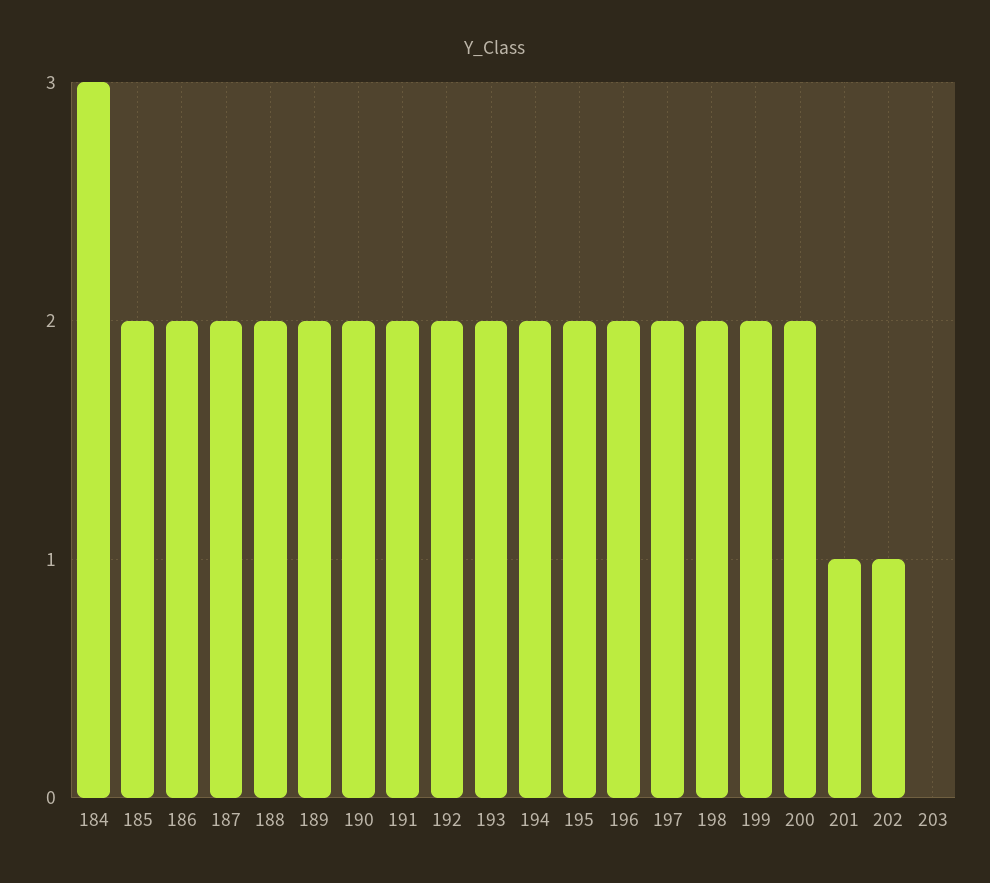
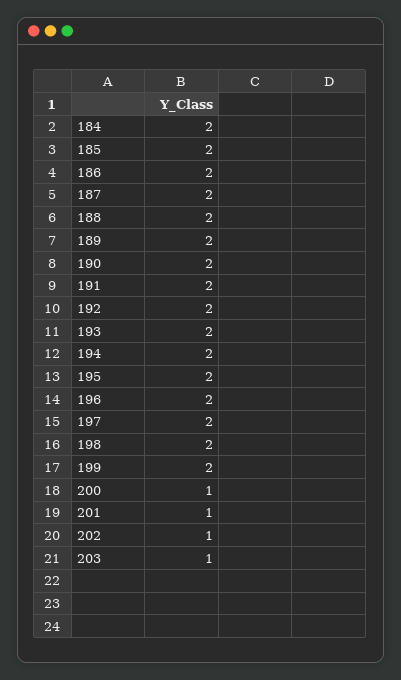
  {
-   "184": 3,
+   "184": 2,
    "185": 2,
    "186": 2,
    "187": 2,
    "188": 2,
    "189": 2,
    "190": 2,
    "191": 2,
    "192": 2,
    "193": 2,
    "194": 2,
    "195": 2,
    "196": 2,
    "197": 2,
    "198": 2,
    "199": 2,
-   "200": 2,
+   "200": 1,
    "201": 1,
    "202": 1,
-   "203": 0
+   "203": 1
  }

